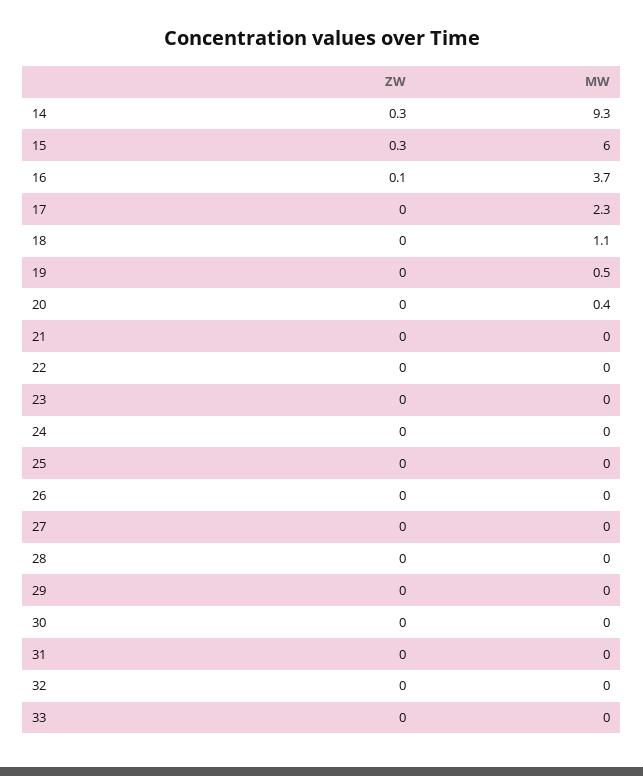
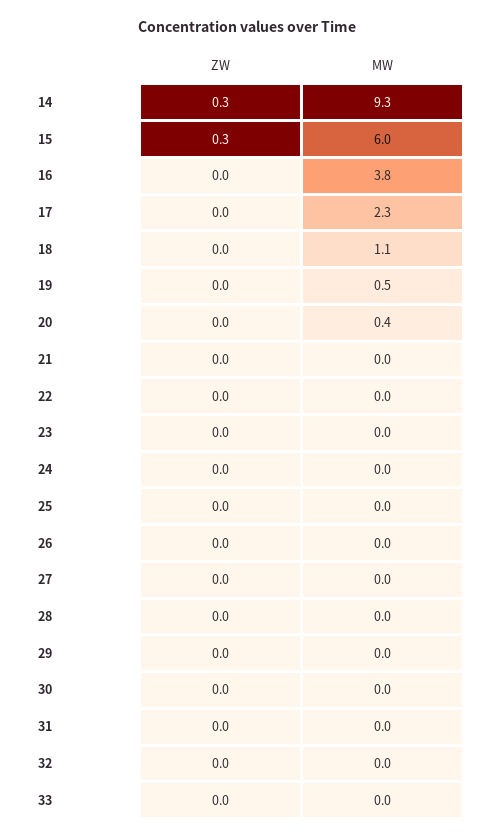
  {
    "ZW": {
      "14": 0.3,
      "15": 0.3,
-     "16": 0.1,
+     "16": 0,
      "17": 0,
      "18": 0,
      "19": 0,
      "20": 0,
      "21": 0,
      "22": 0,
      "23": 0,
      "24": 0,
      "25": 0,
      "26": 0,
      "27": 0,
      "28": 0,
      "29": 0,
      "30": 0,
      "31": 0,
      "32": 0,
      "33": 0
    },
    "MW": {
      "14": 9.3,
      "15": 6,
-     "16": 3.7,
+     "16": 3.8,
      "17": 2.3,
      "18": 1.1,
      "19": 0.5,
      "20": 0.4,
      "21": 0,
      "22": 0,
      "23": 0,
      "24": 0,
      "25": 0,
      "26": 0,
      "27": 0,
      "28": 0,
      "29": 0,
      "30": 0,
      "31": 0,
      "32": 0,
      "33": 0
    }
  }

